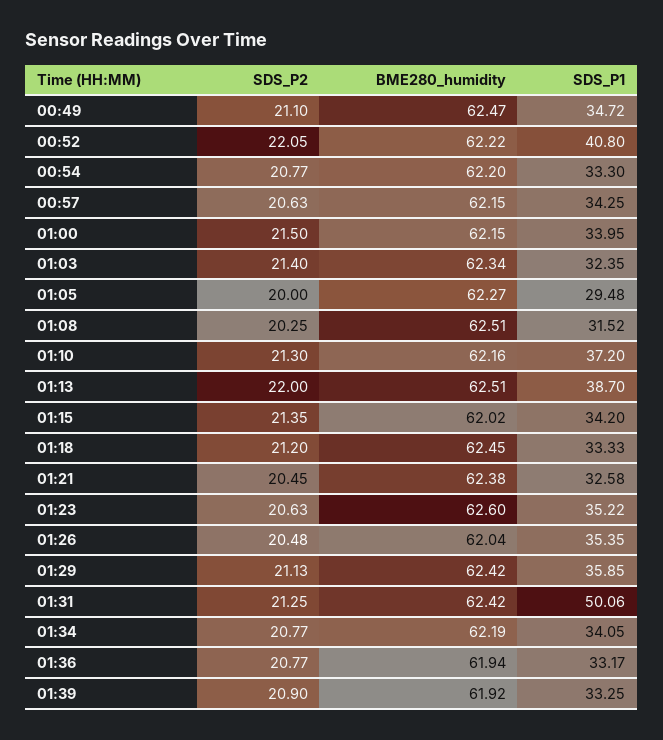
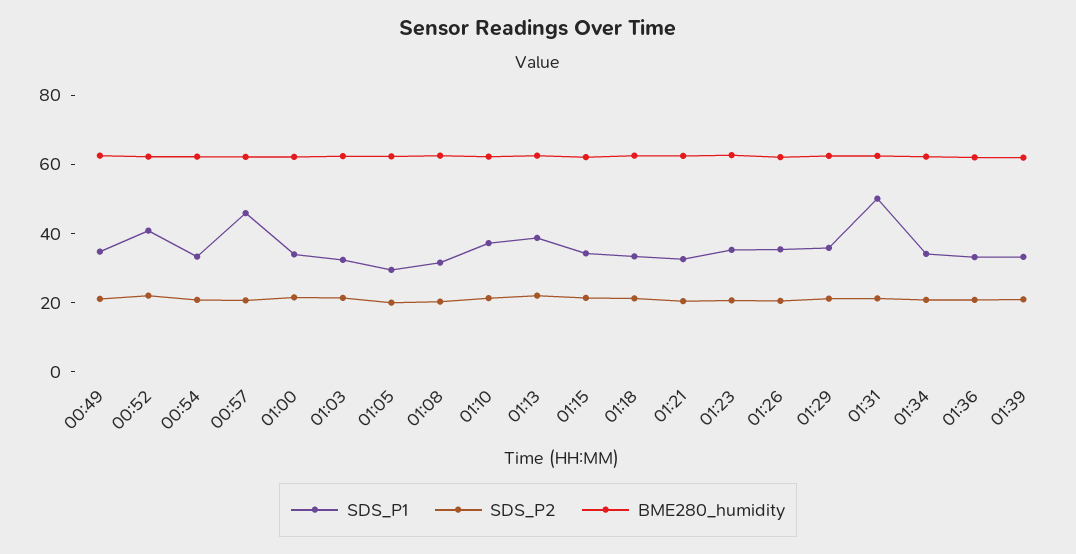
  {
    "SDS_P2": {
      "00:49": 21.1,
      "00:52": 22.05,
      "00:54": 20.77,
      "00:57": 20.63,
      "01:00": 21.5,
      "01:03": 21.4,
      "01:05": 20,
      "01:08": 20.25,
      "01:10": 21.3,
      "01:13": 22,
      "01:15": 21.35,
      "01:18": 21.2,
      "01:21": 20.45,
      "01:23": 20.63,
      "01:26": 20.48,
      "01:29": 21.13,
      "01:31": 21.25,
      "01:34": 20.77,
      "01:36": 20.77,
      "01:39": 20.9
    },
    "BME280_humidity": {
      "00:49": 62.47,
      "00:52": 62.22,
      "00:54": 62.2,
      "00:57": 62.15,
      "01:00": 62.15,
      "01:03": 62.34,
      "01:05": 62.27,
      "01:08": 62.51,
      "01:10": 62.16,
      "01:13": 62.51,
      "01:15": 62.02,
      "01:18": 62.45,
      "01:21": 62.38,
      "01:23": 62.6,
      "01:26": 62.04,
      "01:29": 62.42,
      "01:31": 62.42,
      "01:34": 62.19,
      "01:36": 61.94,
      "01:39": 61.92
    },
    "SDS_P1": {
      "00:49": 34.72,
      "00:52": 40.8,
      "00:54": 33.3,
-     "00:57": 34.25,
+     "00:57": 45,
      "01:00": 33.95,
      "01:03": 32.35,
      "01:05": 29.48,
      "01:08": 31.52,
      "01:10": 37.2,
      "01:13": 38.7,
      "01:15": 34.2,
      "01:18": 33.33,
      "01:21": 32.58,
      "01:23": 35.22,
      "01:26": 35.35,
      "01:29": 35.85,
      "01:31": 50.06,
      "01:34": 34.05,
      "01:36": 33.17,
      "01:39": 33.25
    }
  }

